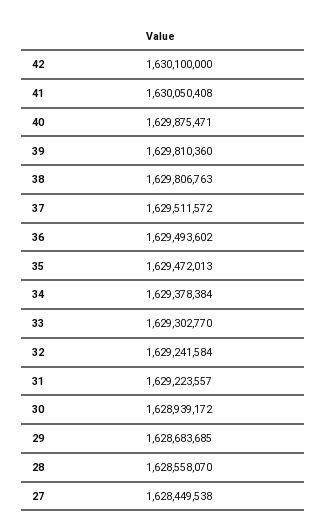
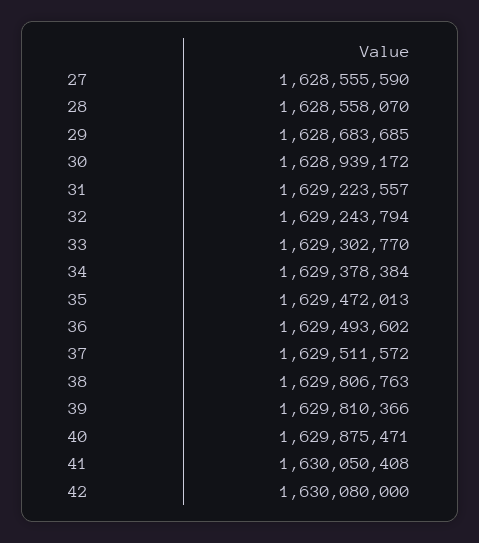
  {
-   "42": 1630100000,
+   "42": 1630080000,
    "41": 1630050408,
    "40": 1629875471,
-   "39": 1629810360,
+   "39": 1629810366,
    "38": 1629806763,
    "37": 1629511572,
    "36": 1629493602,
    "35": 1629472013,
    "34": 1629378384,
    "33": 1629302770,
-   "32": 1629241584,
+   "32": 1629243794,
    "31": 1629223557,
    "30": 1628939172,
    "29": 1628683685,
    "28": 1628558070,
-   "27": 1628449538
+   "27": 1628555590
  }

